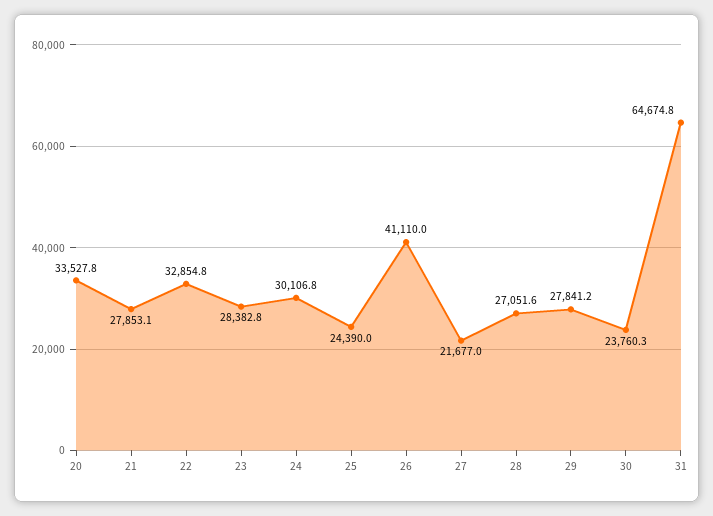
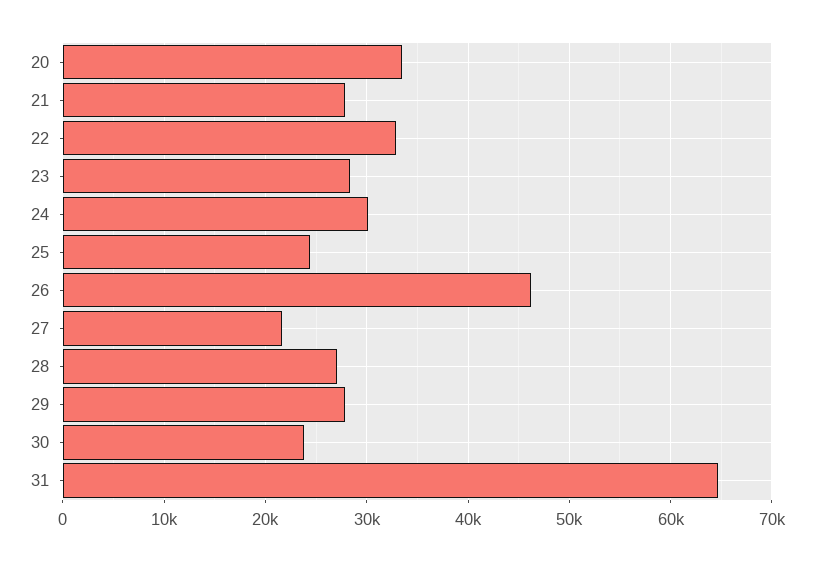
  {
    "20": 33527.8,
    "21": 27853.1,
    "22": 32854.8,
    "23": 28382.8,
    "24": 30106.8,
    "25": 24390,
-   "26": 41110,
+   "26": 46000,
    "27": 21677,
    "28": 27051.6,
    "29": 27841.2,
    "30": 23760.3,
    "31": 64674.8
  }

